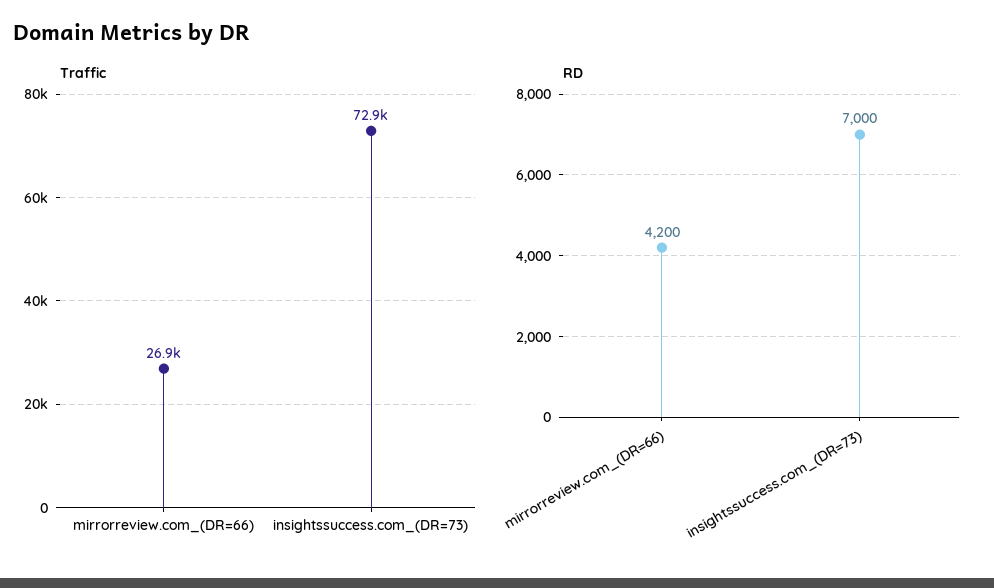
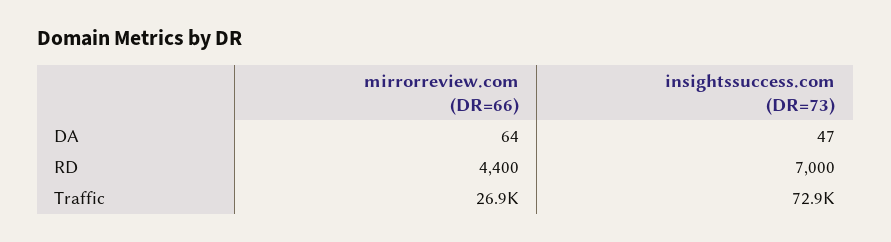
  {
    "Traffic": {
      "mirrorreview.com_(DR=66)": 26900,
      "insightssuccess.com_(DR=73)": 72900
    },
    "RD": {
-     "mirrorreview.com_(DR=66)": 4200,
+     "mirrorreview.com_(DR=66)": 4400,
      "insightssuccess.com_(DR=73)": 7000
-   }
+   },
+   "DA": {
+     "mirrorreview.com_(DR=66)": 64,
+     "insightssuccess.com_(DR=73)": 47
+   }
  }

